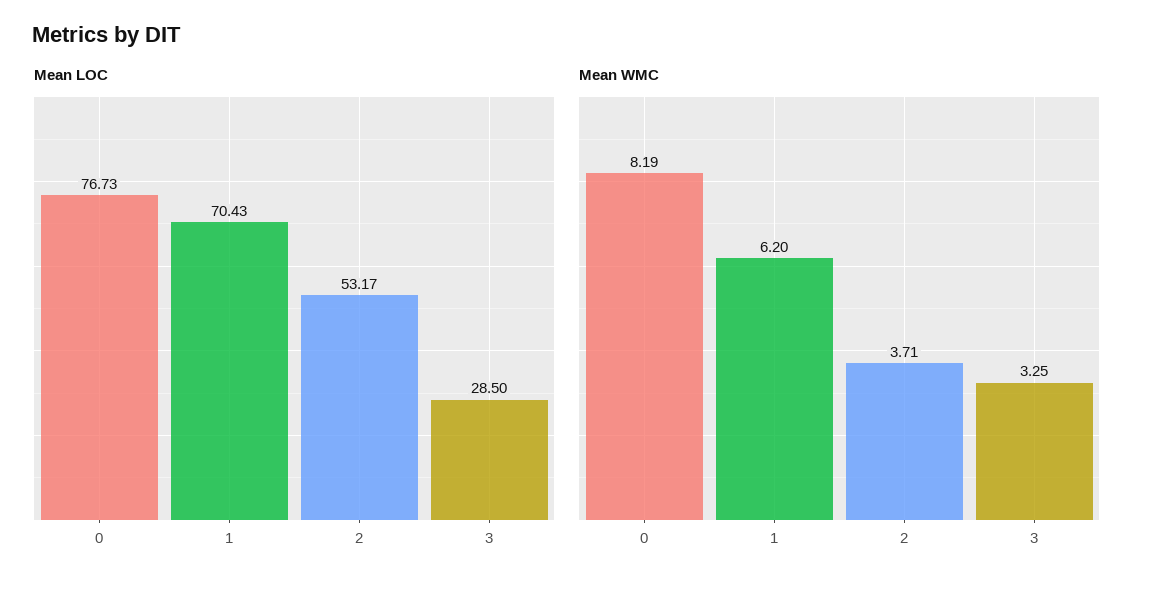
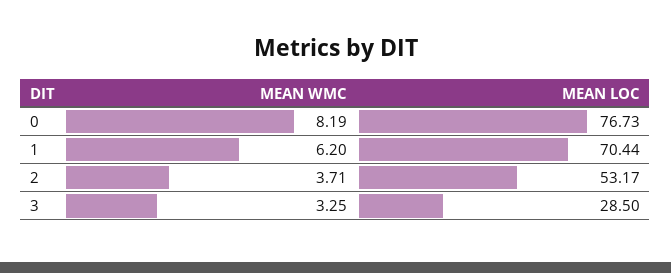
  {
    "Mean LOC": {
      "0": 76.73,
-     "1": 70.43,
+     "1": 70.44,
      "2": 53.17,
      "3": 28.5
    },
    "Mean WMC": {
      "0": 8.19,
      "1": 6.2,
      "2": 3.71,
      "3": 3.25
    }
  }

